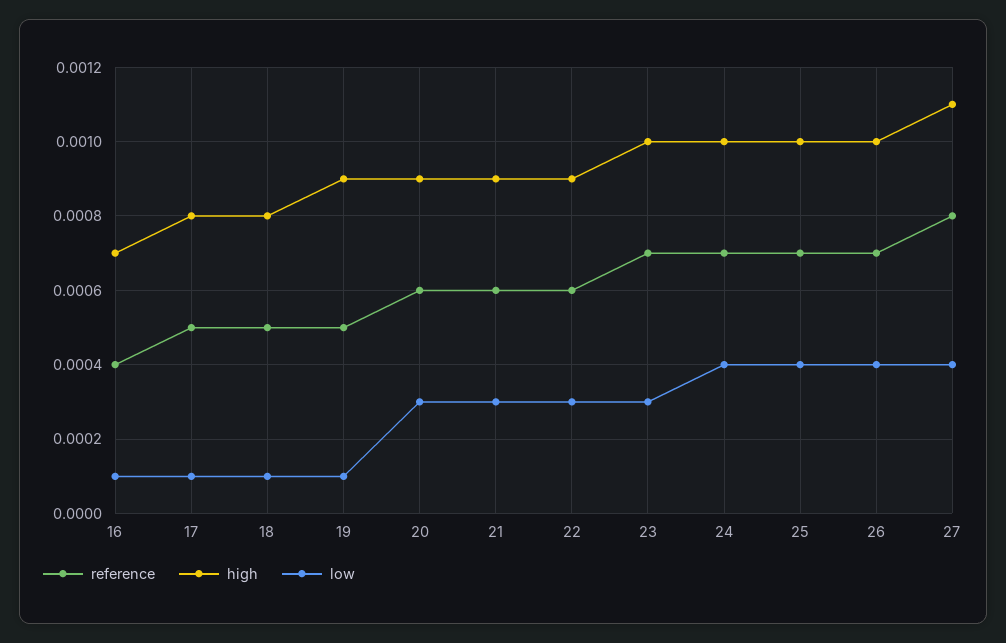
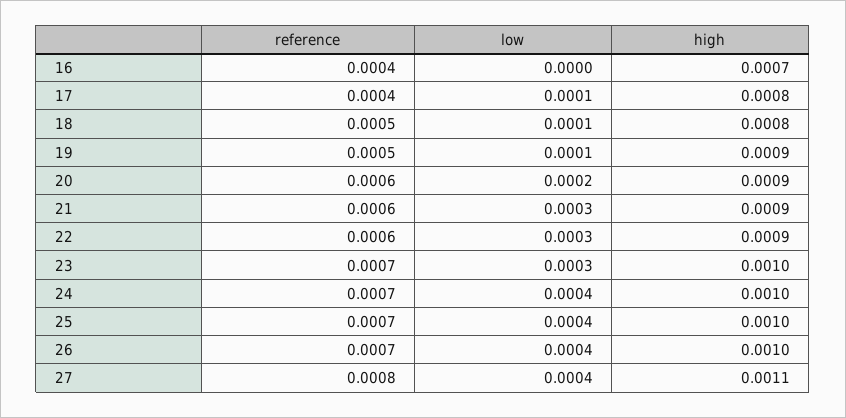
  {
    "reference": {
      "16": 0.0004,
-     "17": 0.0005,
+     "17": 0.0004,
      "18": 0.0005,
      "19": 0.0005,
      "20": 0.0006,
      "21": 0.0006,
      "22": 0.0006,
      "23": 0.0007,
      "24": 0.0007,
      "25": 0.0007,
      "26": 0.0007,
      "27": 0.0008
    },
    "high": {
      "16": 0.0007,
      "17": 0.0008,
      "18": 0.0008,
      "19": 0.0009,
      "20": 0.0009,
      "21": 0.0009,
      "22": 0.0009,
      "23": 0.001,
      "24": 0.001,
      "25": 0.001,
      "26": 0.001,
      "27": 0.0011
    },
    "low": {
-     "16": 0.0001,
+     "16": 0,
      "17": 0.0001,
      "18": 0.0001,
      "19": 0.0001,
-     "20": 0.0003,
+     "20": 0.0002,
      "21": 0.0003,
      "22": 0.0003,
      "23": 0.0003,
      "24": 0.0004,
      "25": 0.0004,
      "26": 0.0004,
      "27": 0.0004
    }
  }

